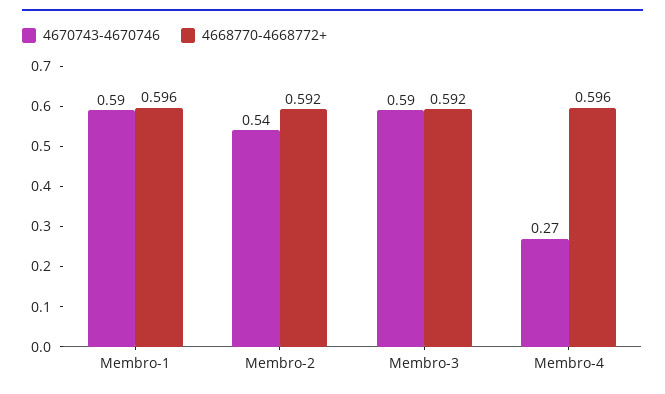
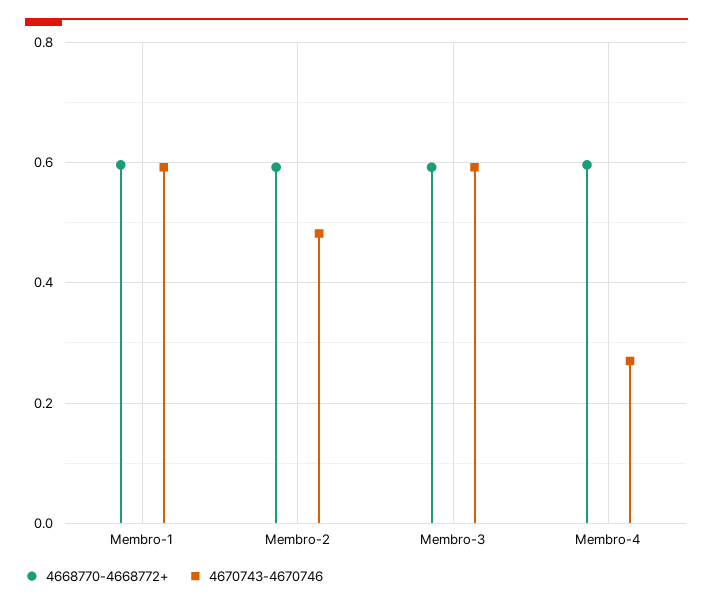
  {
    "4670743-4670746": {
      "Membro-1": 0.59,
-     "Membro-2": 0.54,
+     "Membro-2": 0.48,
      "Membro-3": 0.59,
      "Membro-4": 0.27
    },
    "4668770-4668772+": {
      "Membro-1": 0.596,
      "Membro-2": 0.592,
      "Membro-3": 0.592,
      "Membro-4": 0.596
    }
  }

